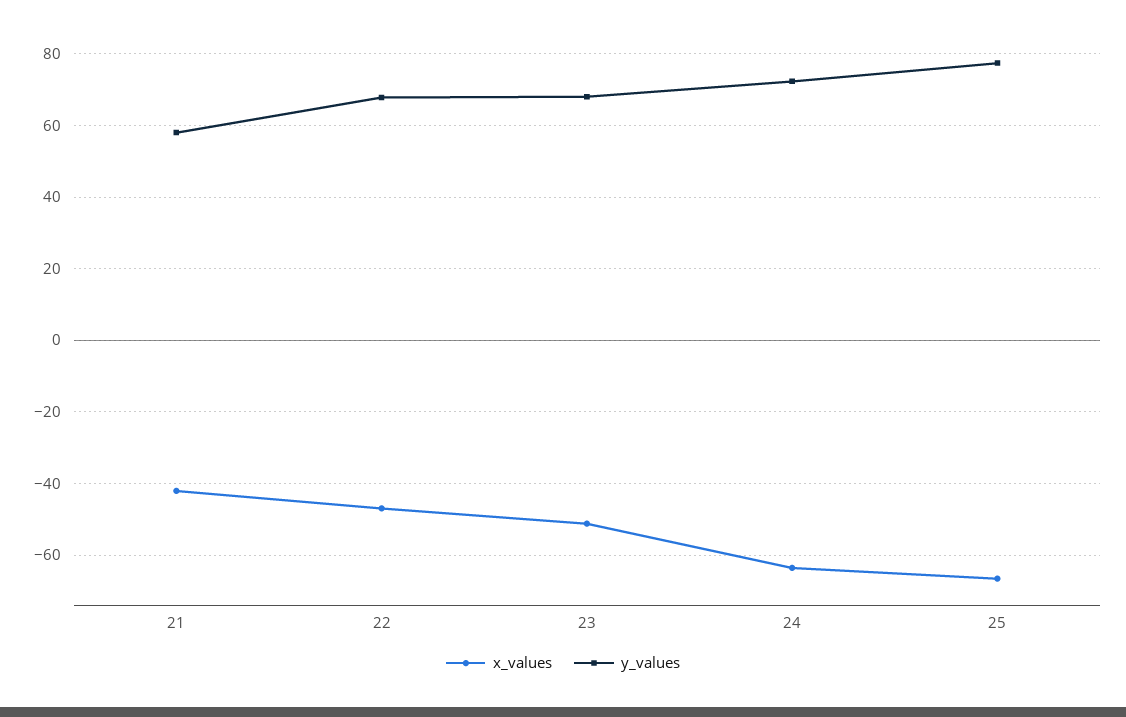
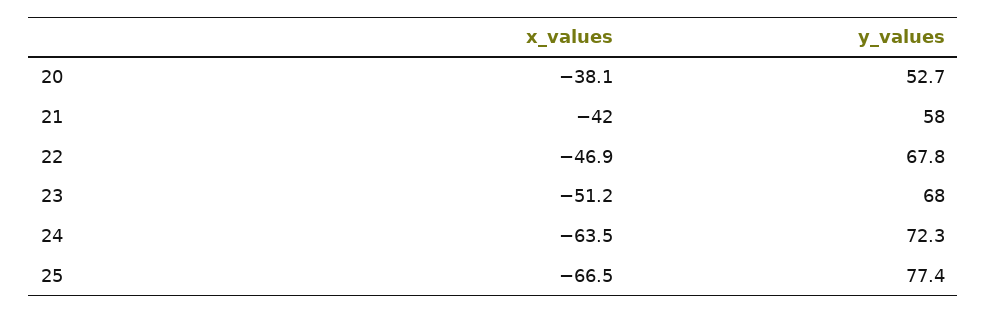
  {
    "x_values": {
      "21": -42,
      "22": -46.9,
      "23": -51.2,
      "24": -63.5,
-     "25": -66.5
+     "25": -66.5,
+     "20": -38.1
    },
    "y_values": {
      "21": 58,
      "22": 67.8,
      "23": 68,
      "24": 72.3,
-     "25": 77.4
+     "25": 77.4,
+     "20": 52.7
    }
  }

